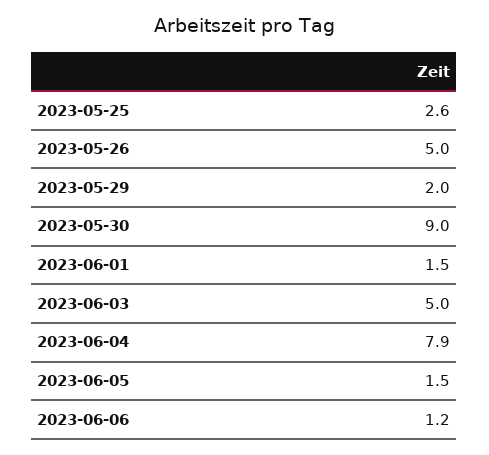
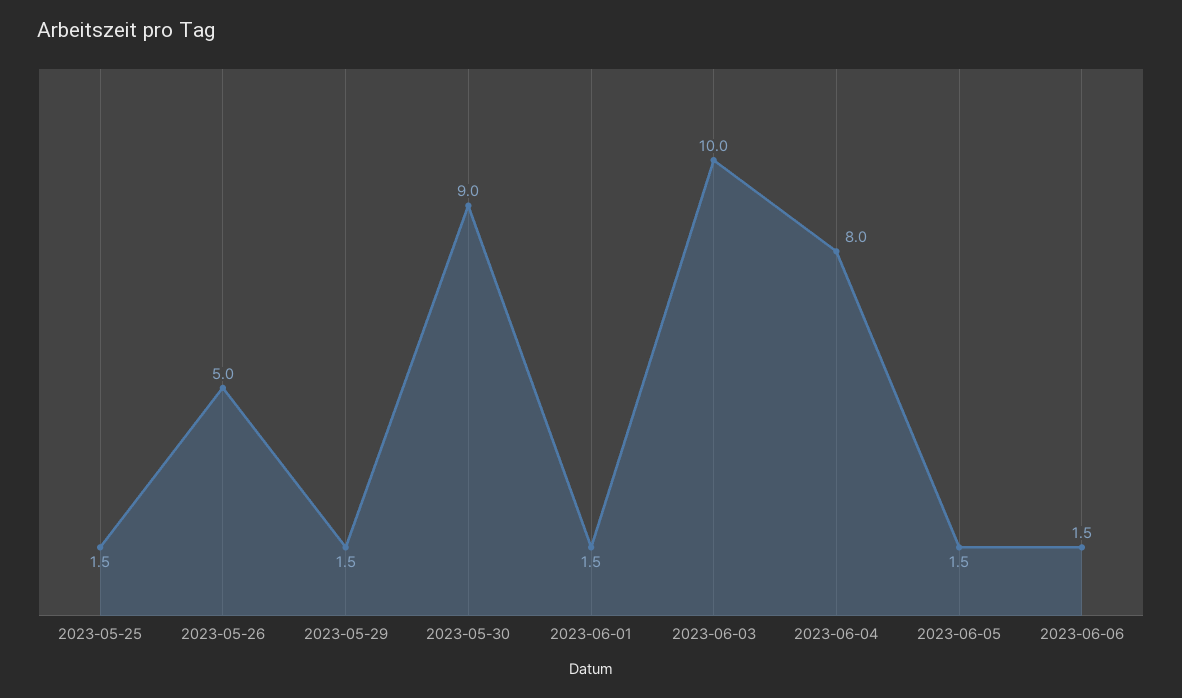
  {
-   "2023-05-25": 2.6,
+   "2023-05-25": 1.5,
    "2023-05-26": 5,
-   "2023-05-29": 2,
+   "2023-05-29": 1.5,
    "2023-05-30": 9,
    "2023-06-01": 1.5,
-   "2023-06-03": 5,
+   "2023-06-03": 10,
-   "2023-06-04": 7.9,
+   "2023-06-04": 8,
    "2023-06-05": 1.5,
-   "2023-06-06": 1.2
+   "2023-06-06": 1.5
  }

